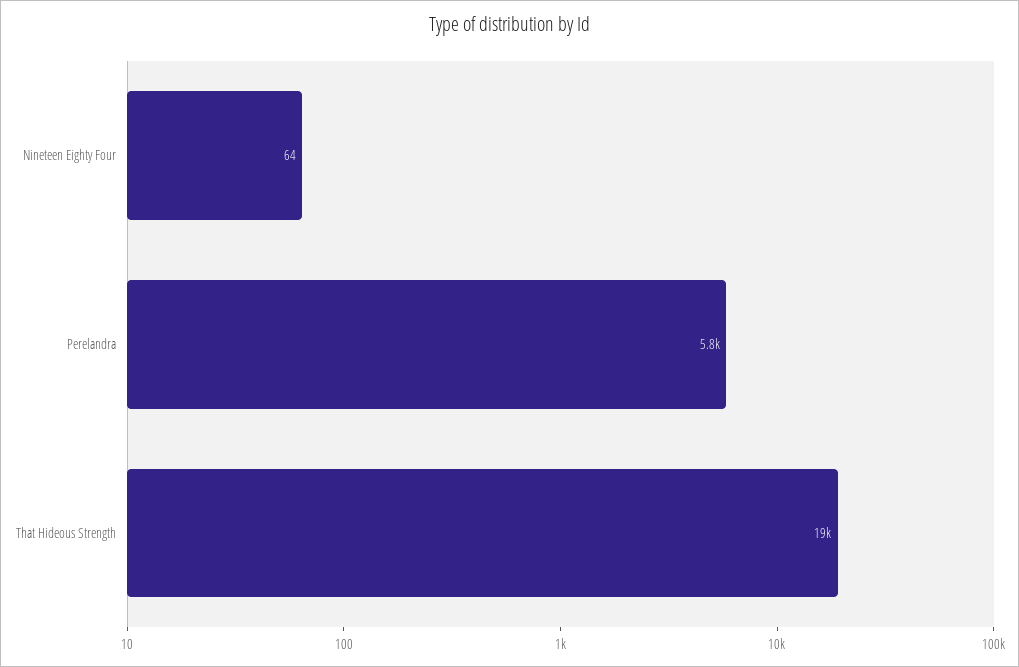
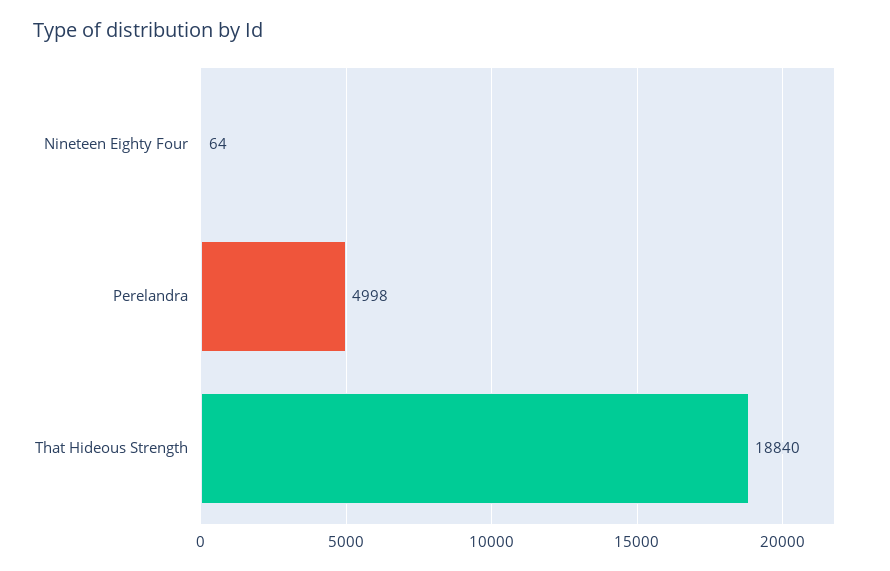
  {
    "Nineteen Eighty Four": 64,
-   "Perelandra": 5800,
+   "Perelandra": 4998,
    "That Hideous Strength": 18840
  }

